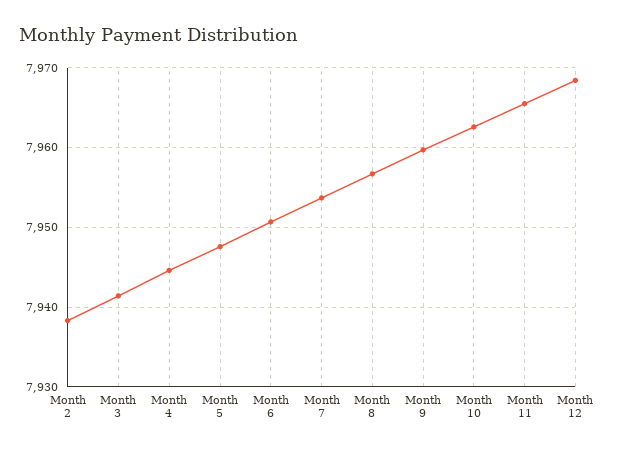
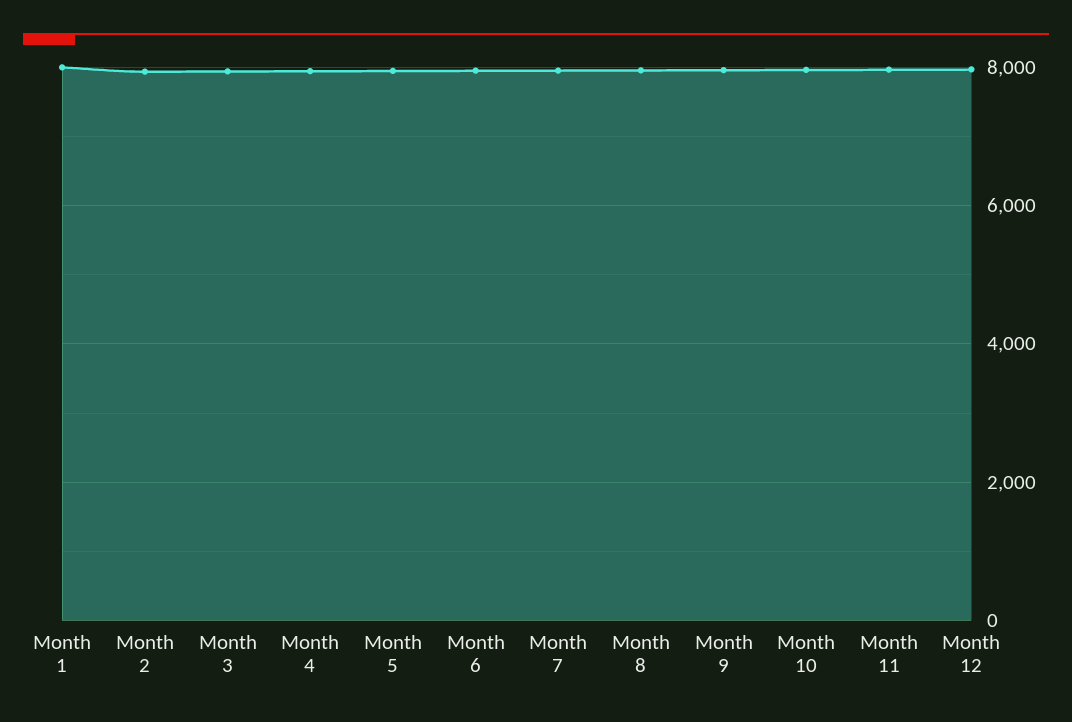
  {
    "Month 2": 7938,
    "Month 3": 7941,
    "Month 4": 7945,
    "Month 5": 7948,
    "Month 6": 7951,
    "Month 7": 7954,
    "Month 8": 7957,
    "Month 9": 7960,
    "Month 10": 7963,
    "Month 11": 7966,
-   "Month 12": 7968
+   "Month 12": 7968,
+   "Month 1": 8000
  }

